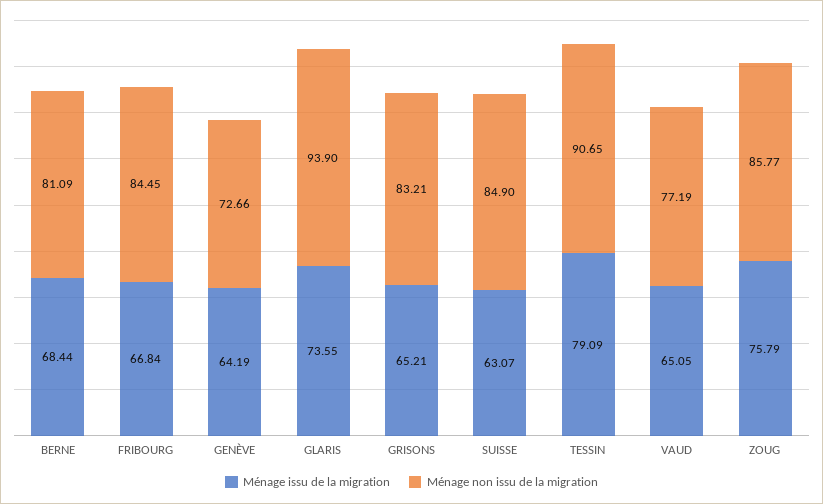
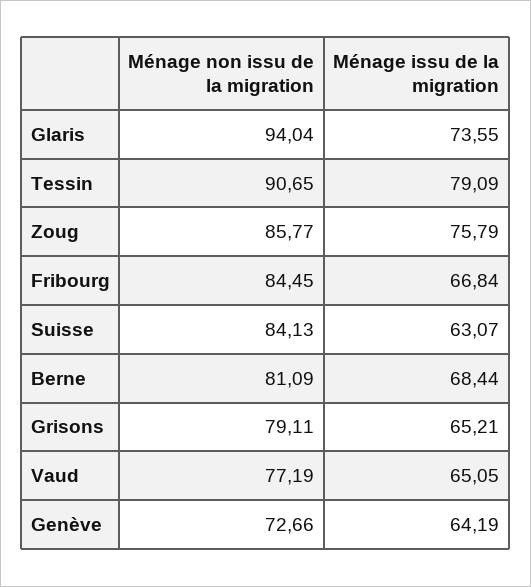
  {
    "Ménage issu de la migration": {
      "BERNE": 68.44,
      "FRIBOURG": 66.84,
      "GENÈVE": 64.19,
      "GLARIS": 73.55,
      "GRISONS": 65.21,
      "SUISSE": 63.07,
      "TESSIN": 79.09,
      "VAUD": 65.05,
      "ZOUG": 75.79
    },
    "Ménage non issu de la migration": {
      "BERNE": 81.09,
      "FRIBOURG": 84.45,
      "GENÈVE": 72.66,
-     "GLARIS": 93.9,
+     "GLARIS": 94.04,
-     "GRISONS": 83.21,
+     "GRISONS": 79.11,
-     "SUISSE": 84.9,
+     "SUISSE": 84.13,
      "TESSIN": 90.65,
      "VAUD": 77.19,
      "ZOUG": 85.77
    }
  }

